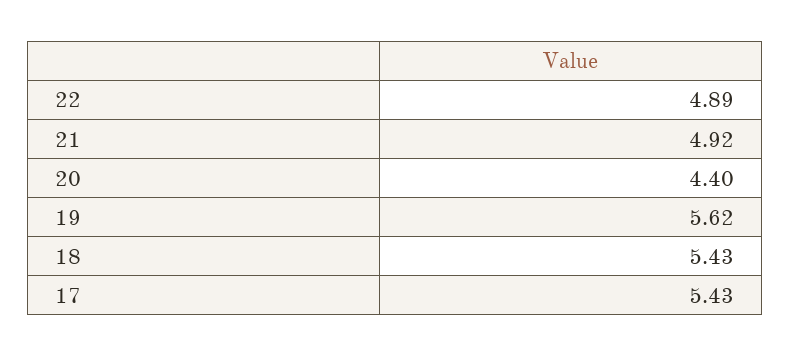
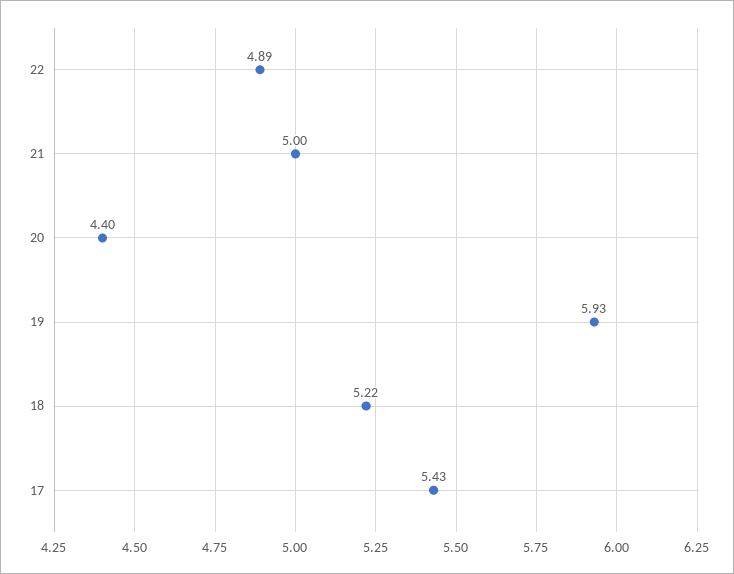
  {
    "22": 4.89,
-   "21": 4.92,
+   "21": 5,
    "20": 4.4,
-   "19": 5.62,
+   "19": 5.93,
-   "18": 5.43,
+   "18": 5.22,
    "17": 5.43
  }

